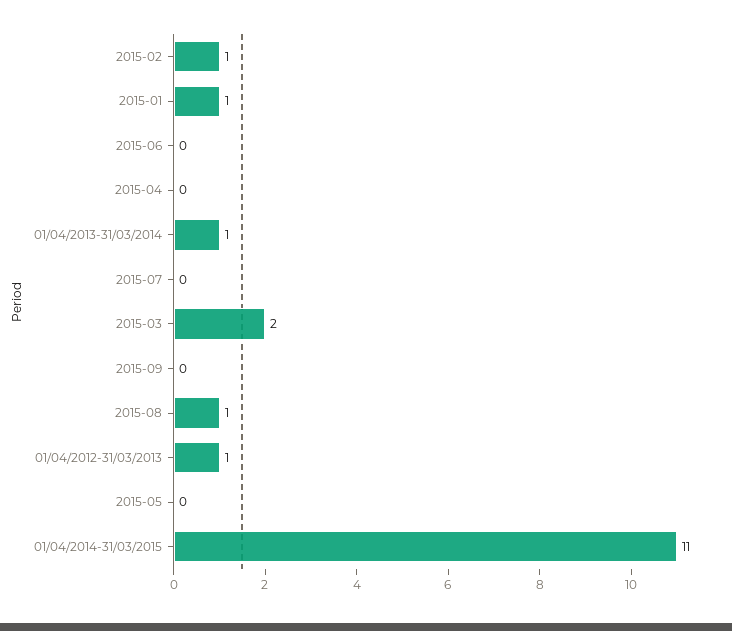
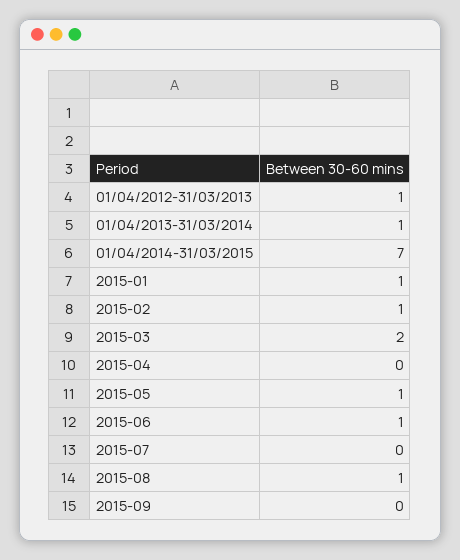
  {
    "2015-02": 1,
    "2015-01": 1,
-   "2015-06": 0,
+   "2015-06": 1,
    "2015-04": 0,
    "01/04/2013-31/03/2014": 1,
    "2015-07": 0,
    "2015-03": 2,
    "2015-09": 0,
    "2015-08": 1,
    "01/04/2012-31/03/2013": 1,
-   "2015-05": 0,
+   "2015-05": 1,
-   "01/04/2014-31/03/2015": 11
+   "01/04/2014-31/03/2015": 7
  }

